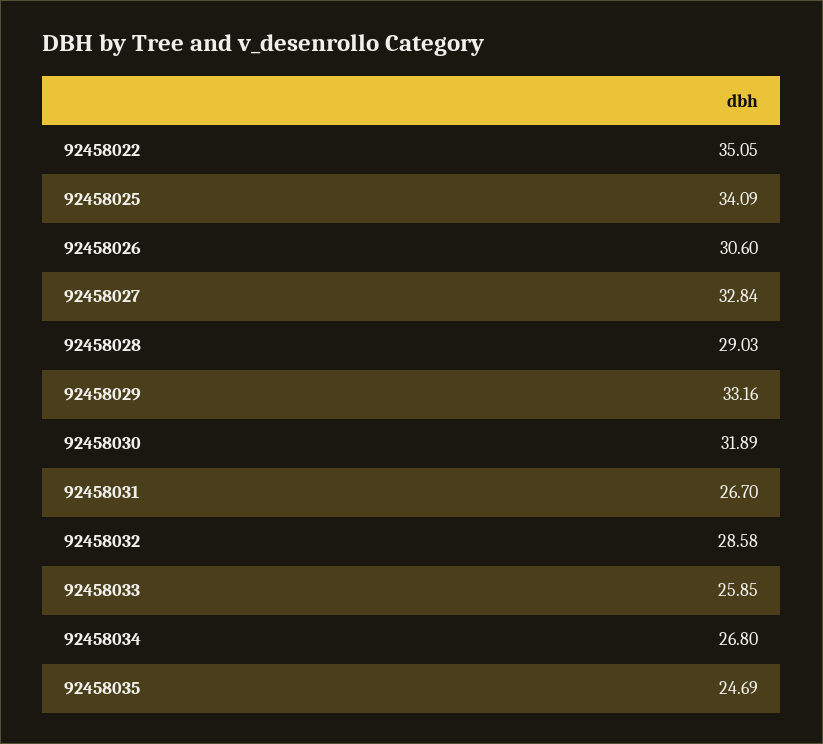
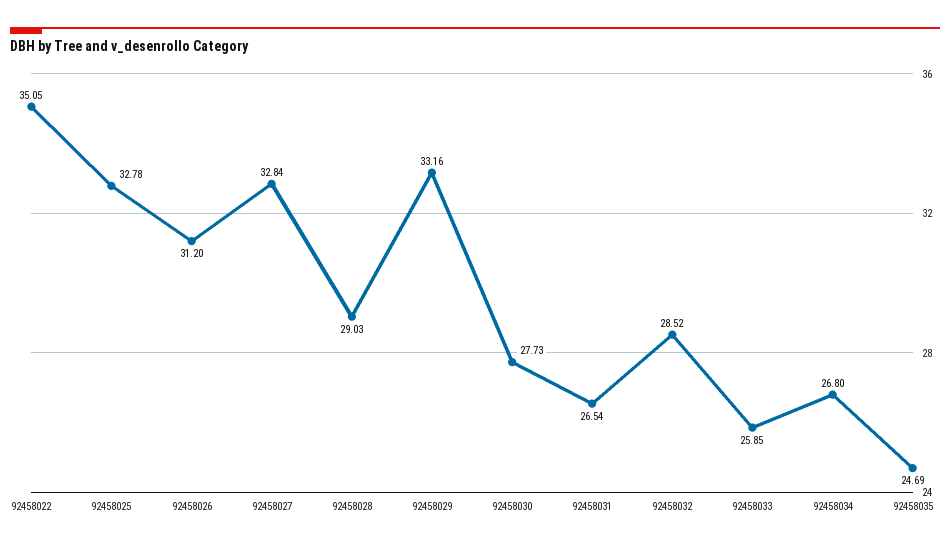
  {
    "92458022": 35.05,
-   "92458025": 34.09,
+   "92458025": 32.78,
-   "92458026": 30.6,
+   "92458026": 31.2,
    "92458027": 32.84,
    "92458028": 29.03,
    "92458029": 33.16,
-   "92458030": 31.89,
+   "92458030": 27.73,
-   "92458031": 26.7,
+   "92458031": 26.54,
-   "92458032": 28.58,
+   "92458032": 28.52,
    "92458033": 25.85,
    "92458034": 26.8,
    "92458035": 24.69
  }

